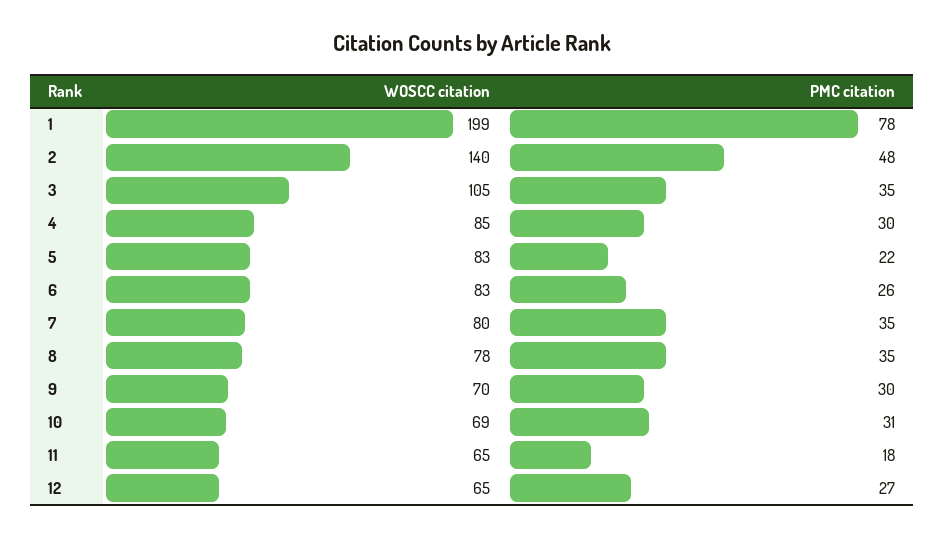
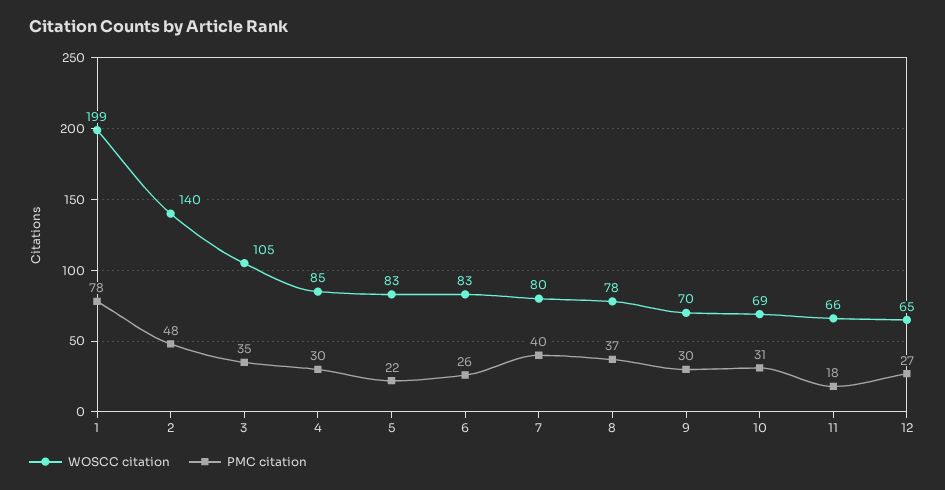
  {
    "WOSCC citation": {
      "1": 199,
      "2": 140,
      "3": 105,
      "4": 85,
      "5": 83,
      "6": 83,
      "7": 80,
      "8": 78,
      "9": 70,
      "10": 69,
-     "11": 65,
+     "11": 66,
      "12": 65
    },
    "PMC citation": {
      "1": 78,
      "2": 48,
      "3": 35,
      "4": 30,
      "5": 22,
      "6": 26,
-     "7": 35,
+     "7": 40,
-     "8": 35,
+     "8": 37,
      "9": 30,
      "10": 31,
      "11": 18,
      "12": 27
    }
  }

